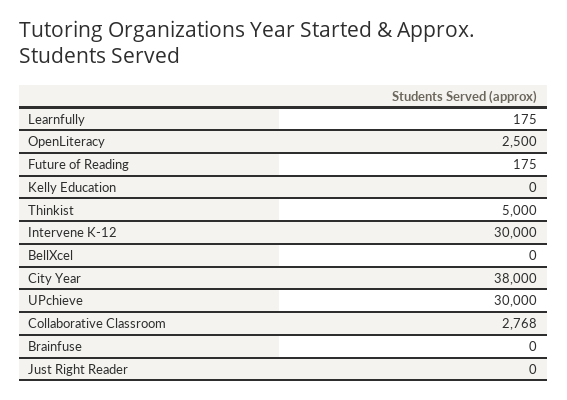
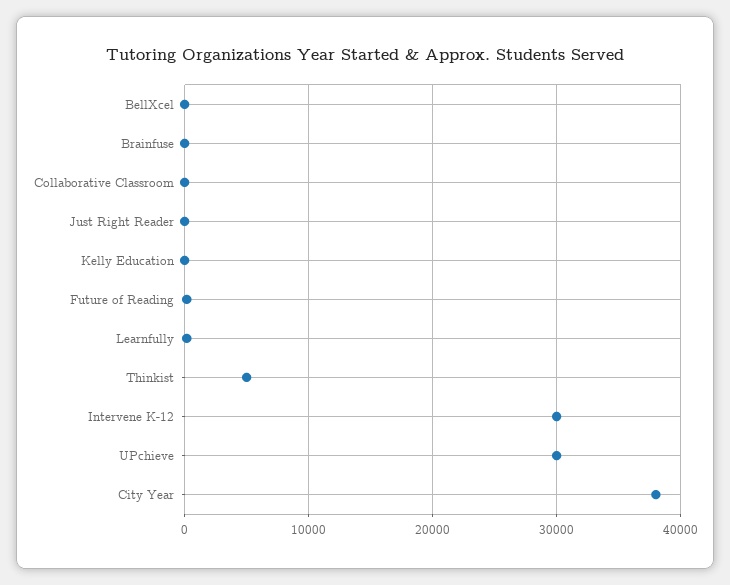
  {
    "Learnfully": 175,
-   "OpenLiteracy": 2500,
    "Future of Reading": 175,
    "Kelly Education": 0,
    "Thinkist": 5000,
    "Intervene K-12": 30000,
    "BellXcel": 0,
    "City Year": 38000,
    "UPchieve": 30000,
-   "Collaborative Classroom": 2768,
+   "Collaborative Classroom": 0,
    "Brainfuse": 0,
    "Just Right Reader": 0
  }

